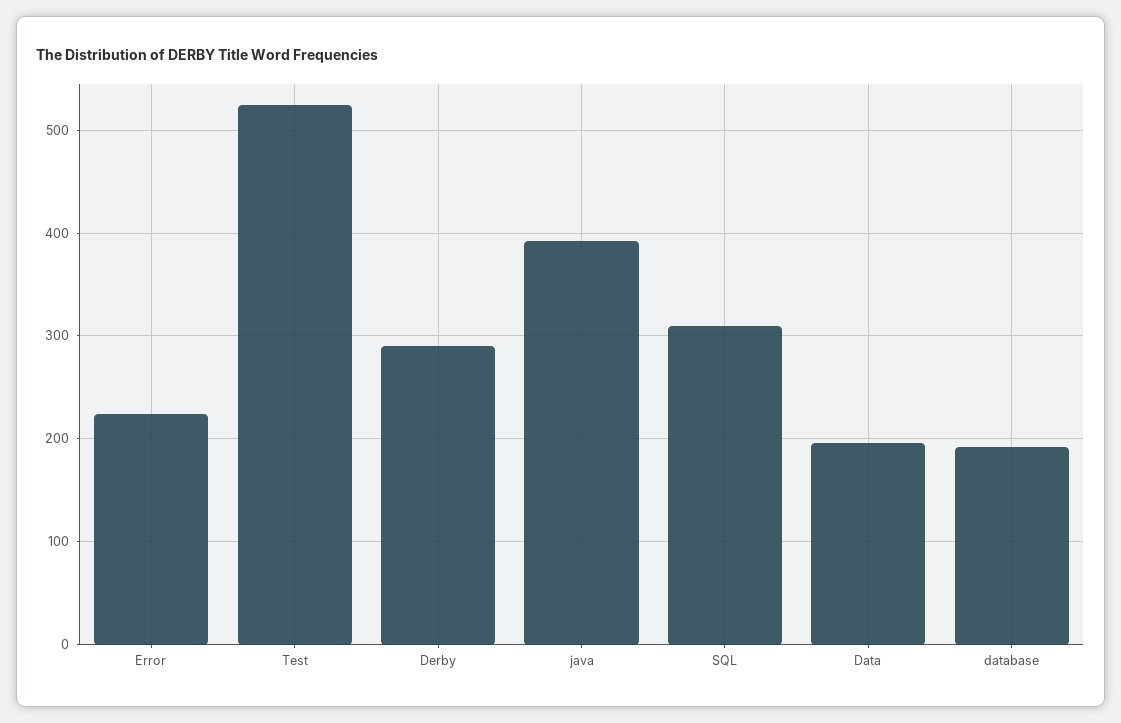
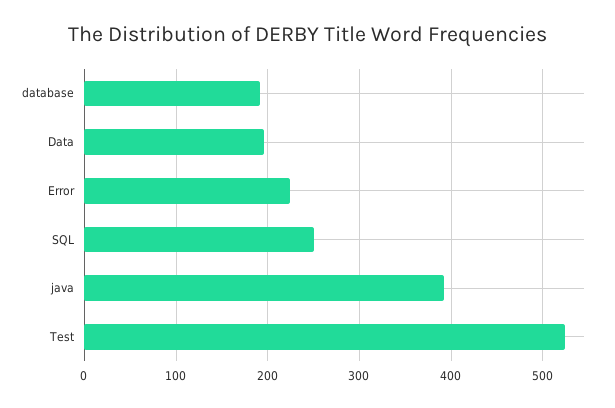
  {
    "Error": 220,
    "Test": 520,
-   "Derby": 290,
    "java": 390,
-   "SQL": 310,
+   "SQL": 250,
    "Data": 200,
    "database": 190
  }

